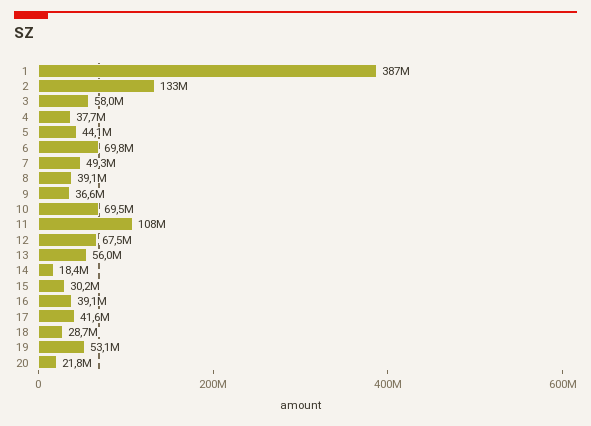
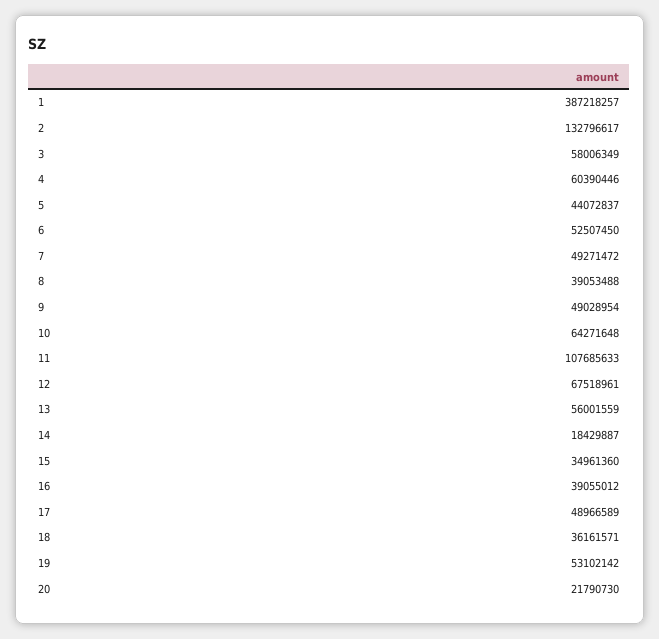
  {
    "1": 387218257,
    "2": 132796617,
    "3": 58006349,
-   "4": 37700000,
+   "4": 60390446,
    "5": 44072837,
-   "6": 69800000,
+   "6": 52507450,
    "7": 49271472,
    "8": 39053488,
-   "9": 36600000,
+   "9": 49028954,
-   "10": 69500000,
+   "10": 64271648,
    "11": 107685633,
    "12": 67518961,
    "13": 56001559,
    "14": 18429887,
-   "15": 30200000,
+   "15": 34961360,
    "16": 39055012,
-   "17": 41600000,
+   "17": 48966589,
-   "18": 28700000,
+   "18": 36161571,
    "19": 53102142,
    "20": 21790730
  }

